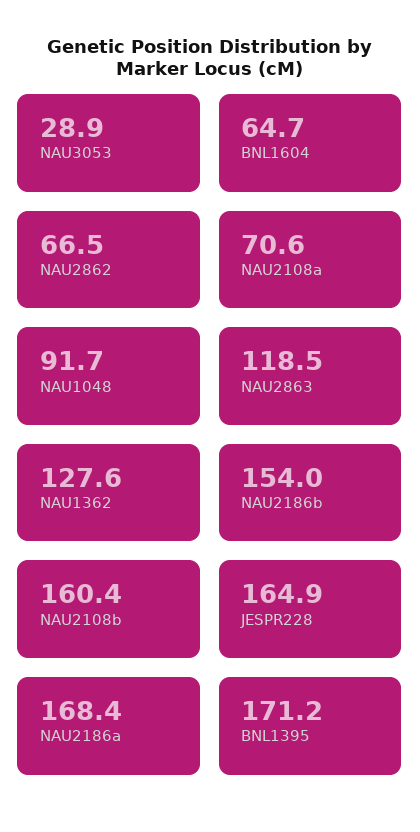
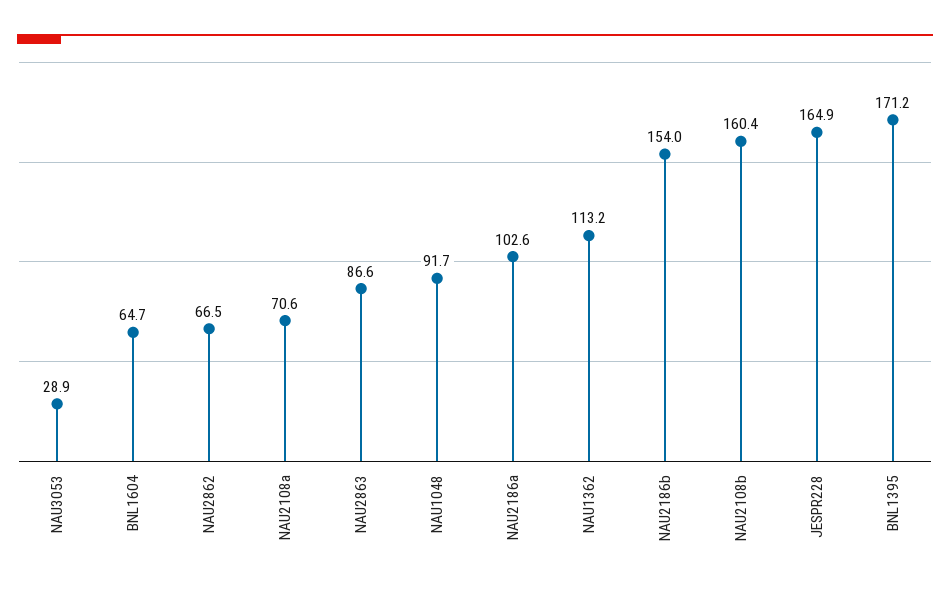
  {
    "NAU3053": 28.9,
    "BNL1604": 64.7,
    "NAU2862": 66.5,
    "NAU2108a": 70.6,
    "NAU1048": 91.7,
-   "NAU2863": 118.5,
+   "NAU2863": 86.6,
-   "NAU1362": 127.6,
+   "NAU1362": 113.2,
    "NAU2186b": 154,
    "NAU2108b": 160.4,
    "JESPR228": 164.9,
-   "NAU2186a": 168.4,
+   "NAU2186a": 102.6,
    "BNL1395": 171.2
  }

